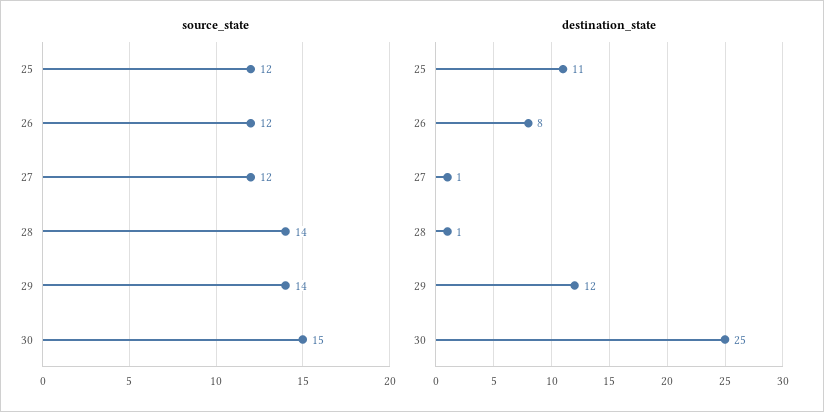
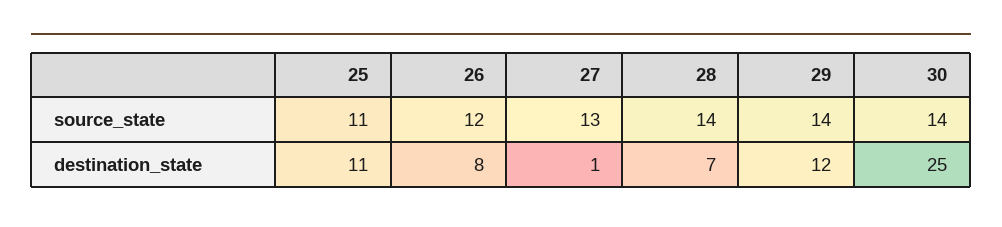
  {
    "source_state": {
-     "25": 12,
+     "25": 11,
      "26": 12,
-     "27": 12,
+     "27": 13,
      "28": 14,
      "29": 14,
-     "30": 15
+     "30": 14
    },
    "destination_state": {
      "25": 11,
      "26": 8,
      "27": 1,
-     "28": 1,
+     "28": 7,
      "29": 12,
      "30": 25
    }
  }

